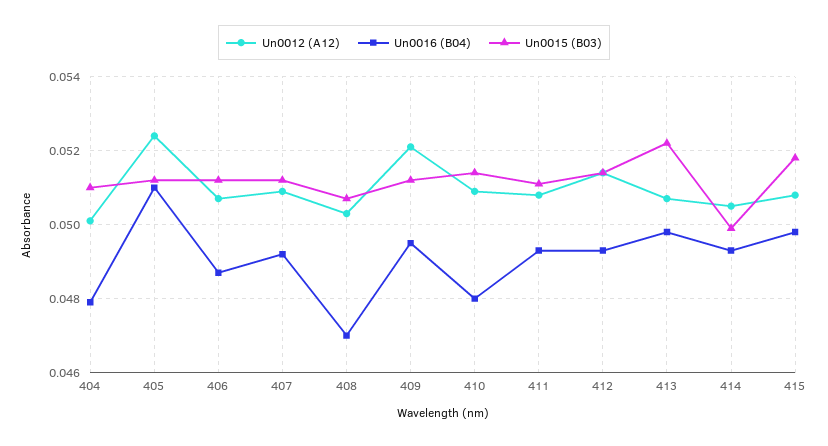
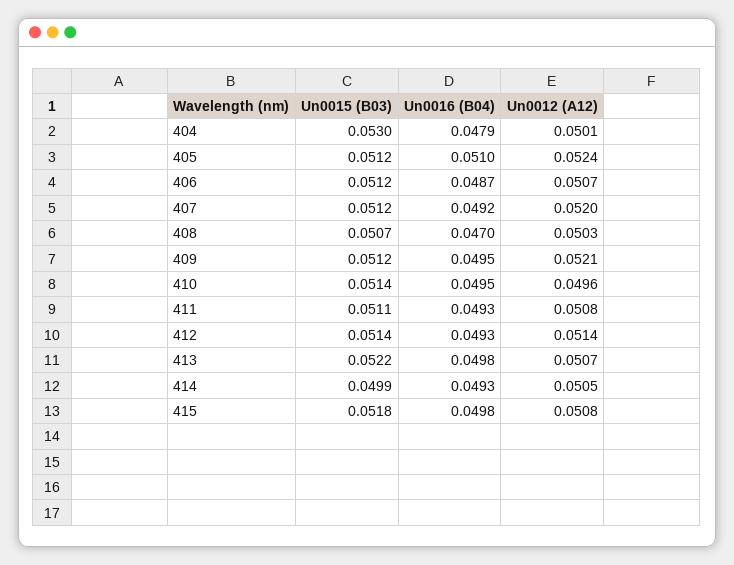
  {
    "Un0012 (A12)": {
      "404": 0.0501,
      "405": 0.0524,
      "406": 0.0507,
-     "407": 0.051,
+     "407": 0.052,
      "408": 0.0503,
      "409": 0.0521,
-     "410": 0.051,
+     "410": 0.0496,
      "411": 0.0508,
      "412": 0.0514,
      "413": 0.0507,
      "414": 0.0505,
      "415": 0.0508
    },
    "Un0016 (B04)": {
      "404": 0.0479,
      "405": 0.051,
      "406": 0.0487,
      "407": 0.0492,
      "408": 0.047,
      "409": 0.0495,
-     "410": 0.048,
+     "410": 0.0495,
      "411": 0.0493,
      "412": 0.0493,
      "413": 0.0498,
      "414": 0.0493,
      "415": 0.0498
    },
    "Un0015 (B03)": {
-     "404": 0.051,
+     "404": 0.053,
      "405": 0.0512,
      "406": 0.0512,
      "407": 0.0512,
      "408": 0.0507,
      "409": 0.0512,
      "410": 0.0514,
      "411": 0.0511,
      "412": 0.0514,
      "413": 0.0522,
      "414": 0.0499,
      "415": 0.0518
    }
  }

